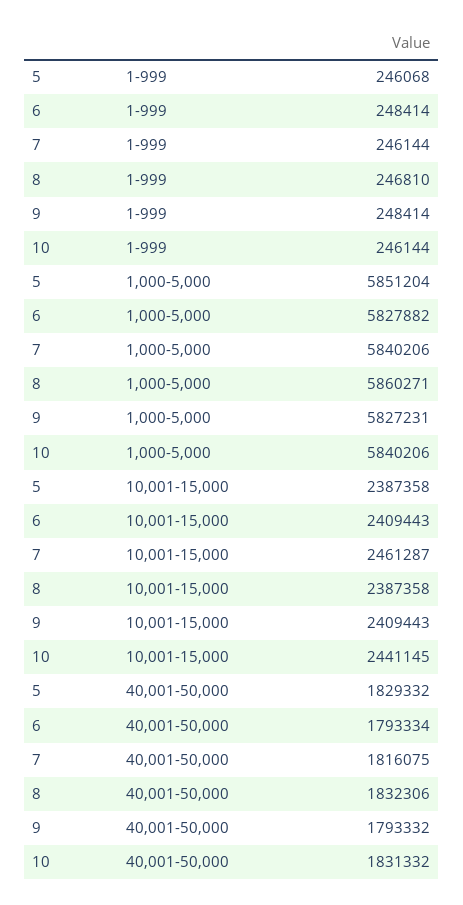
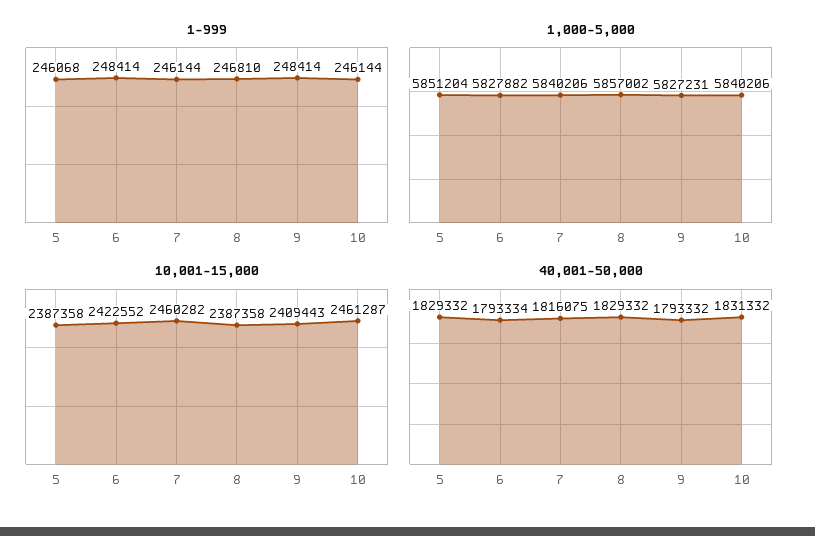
  {
    "1-999": {
      "5": 246068,
      "6": 248414,
      "7": 246144,
      "8": 246810,
      "9": 248414,
      "10": 246144
    },
    "1,000-5,000": {
      "5": 5851204,
      "6": 5827882,
      "7": 5840206,
-     "8": 5860271,
+     "8": 5857002,
      "9": 5827231,
      "10": 5840206
    },
    "10,001-15,000": {
      "5": 2387358,
-     "6": 2409443,
+     "6": 2422552,
-     "7": 2461287,
+     "7": 2460282,
      "8": 2387358,
      "9": 2409443,
-     "10": 2441145
+     "10": 2461287
    },
    "40,001-50,000": {
      "5": 1829332,
      "6": 1793334,
      "7": 1816075,
-     "8": 1832306,
+     "8": 1829332,
      "9": 1793332,
      "10": 1831332
    }
  }

